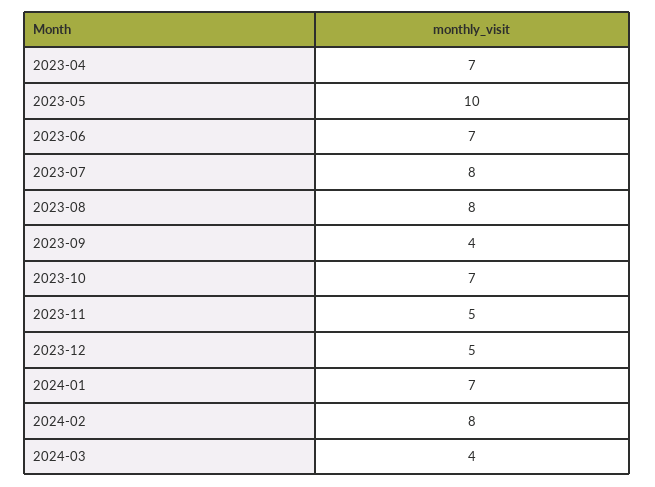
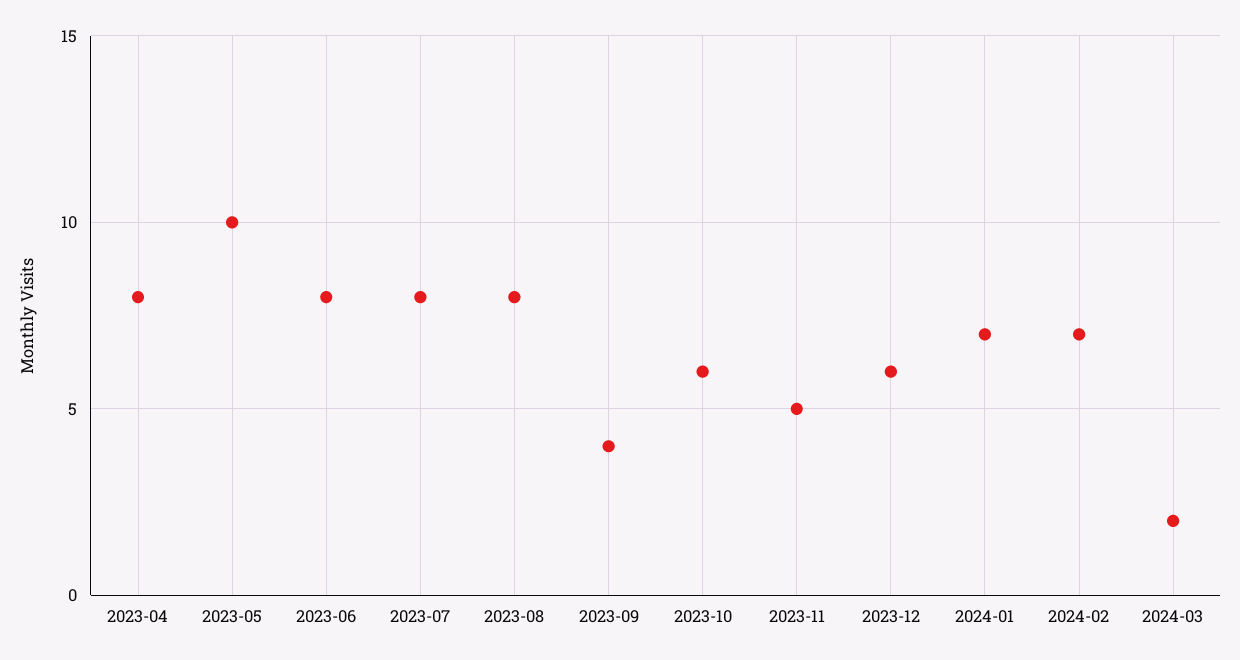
  {
-   "2023-04": 7,
+   "2023-04": 8,
    "2023-05": 10,
-   "2023-06": 7,
+   "2023-06": 8,
    "2023-07": 8,
    "2023-08": 8,
    "2023-09": 4,
-   "2023-10": 7,
+   "2023-10": 6,
    "2023-11": 5,
-   "2023-12": 5,
+   "2023-12": 6,
    "2024-01": 7,
-   "2024-02": 8,
+   "2024-02": 7,
-   "2024-03": 4
+   "2024-03": 2
  }

